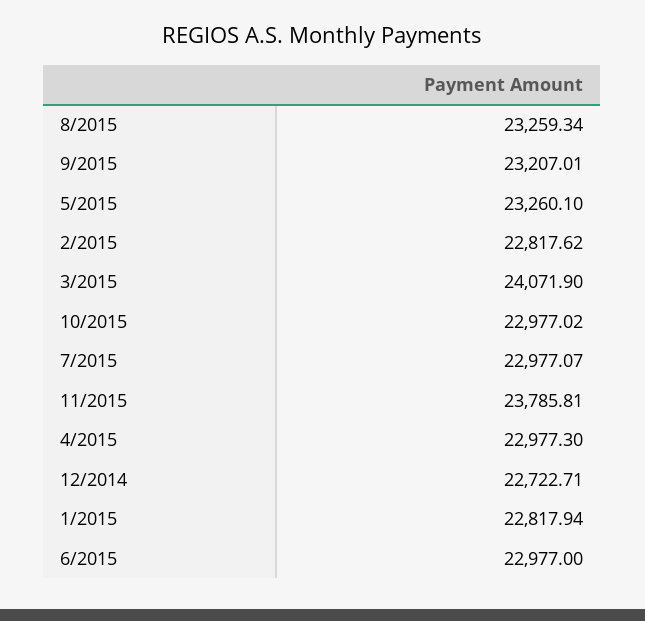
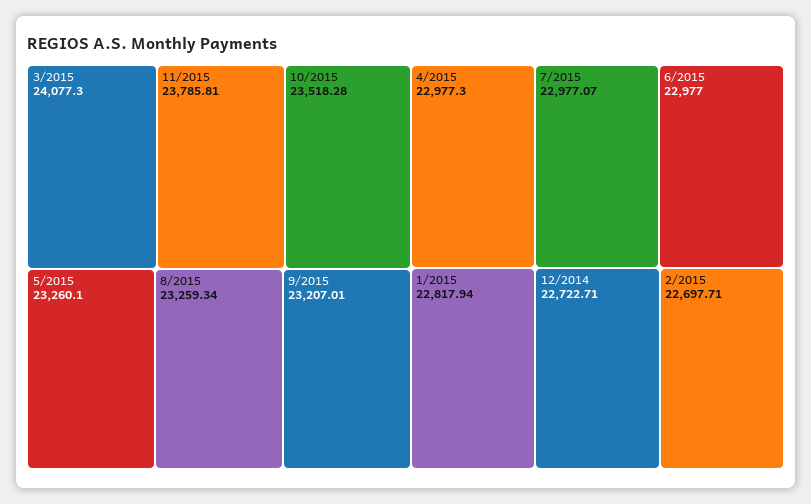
  {
    "8/2015": 23259.34,
    "9/2015": 23207.01,
    "5/2015": 23260.1,
-   "2/2015": 22817.62,
+   "2/2015": 22697.71,
-   "3/2015": 24071.9,
+   "3/2015": 24077.3,
-   "10/2015": 22977.02,
+   "10/2015": 23518.28,
    "7/2015": 22977.07,
    "11/2015": 23785.81,
    "4/2015": 22977.3,
    "12/2014": 22722.71,
    "1/2015": 22817.94,
    "6/2015": 22977
  }

